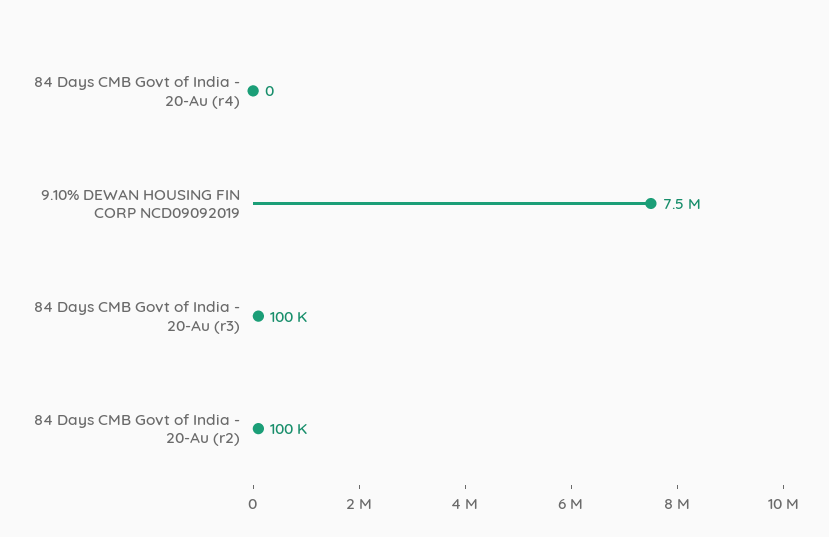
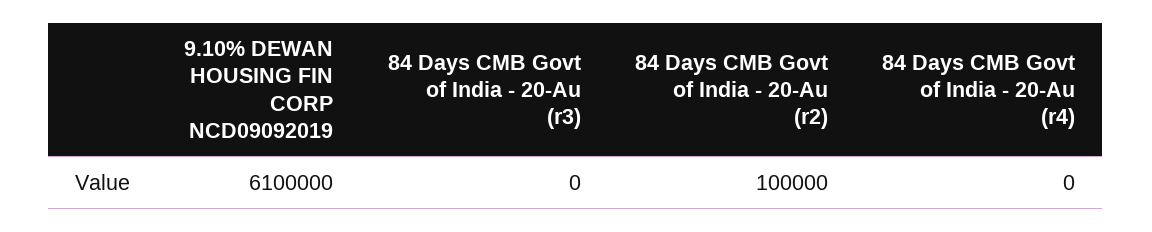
  {
    "84 Days CMB Govt of India - 20-Au (r4)": 0,
-   "9.10% DEWAN HOUSING FIN CORP NCD09092019": 7500000,
+   "9.10% DEWAN HOUSING FIN CORP NCD09092019": 6100000,
-   "84 Days CMB Govt of India - 20-Au (r3)": 100000,
+   "84 Days CMB Govt of India - 20-Au (r3)": 0,
    "84 Days CMB Govt of India - 20-Au (r2)": 100000
  }

